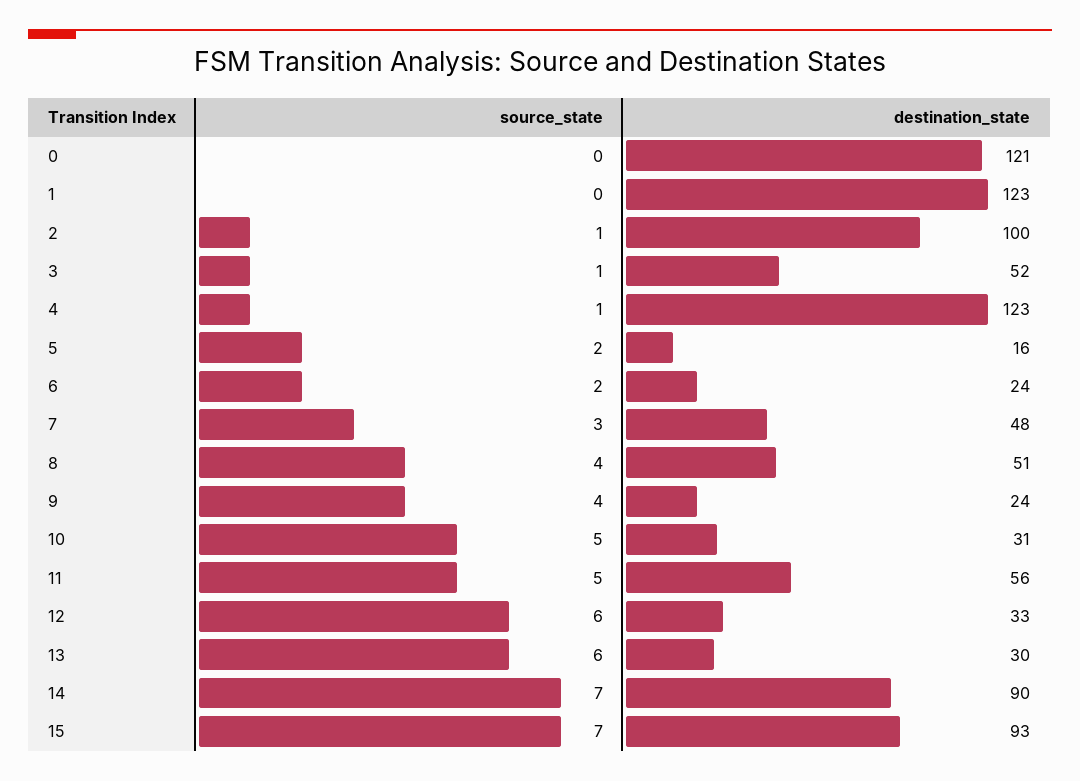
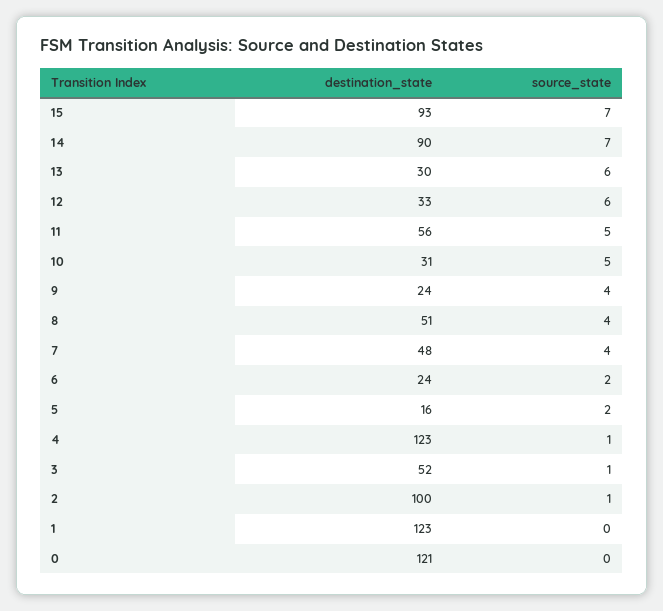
  {
    "source_state": {
      "0": 0,
      "1": 0,
      "2": 1,
      "3": 1,
      "4": 1,
      "5": 2,
      "6": 2,
-     "7": 3,
+     "7": 4,
      "8": 4,
      "9": 4,
      "10": 5,
      "11": 5,
      "12": 6,
      "13": 6,
      "14": 7,
      "15": 7
    },
    "destination_state": {
      "0": 121,
      "1": 123,
      "2": 100,
      "3": 52,
      "4": 123,
      "5": 16,
      "6": 24,
      "7": 48,
      "8": 51,
      "9": 24,
      "10": 31,
      "11": 56,
      "12": 33,
      "13": 30,
      "14": 90,
      "15": 93
    }
  }

